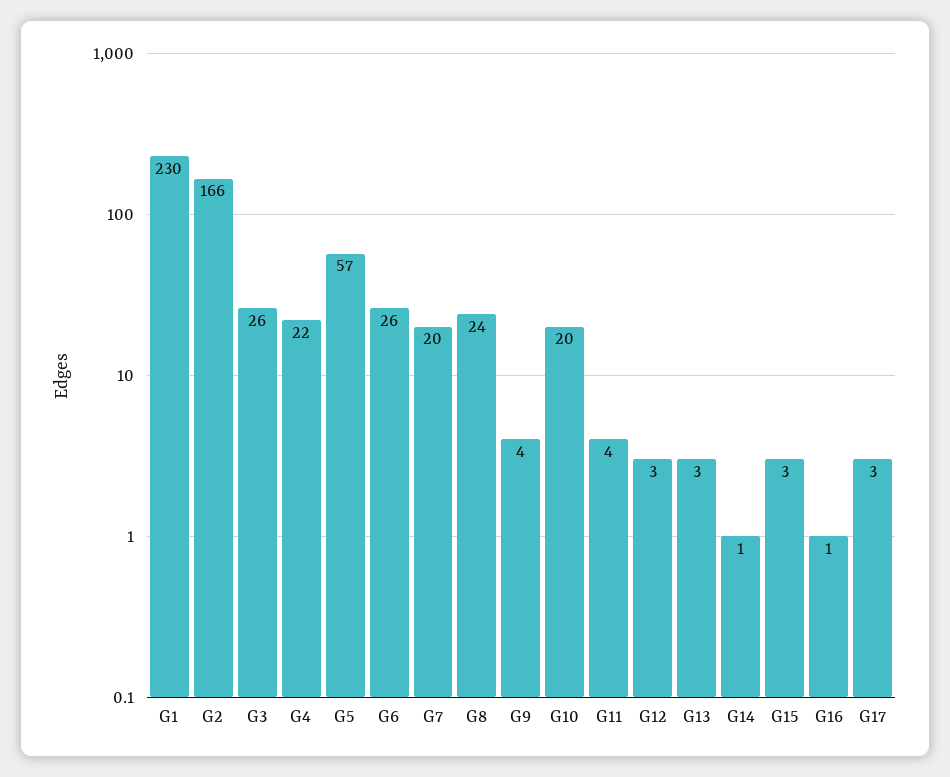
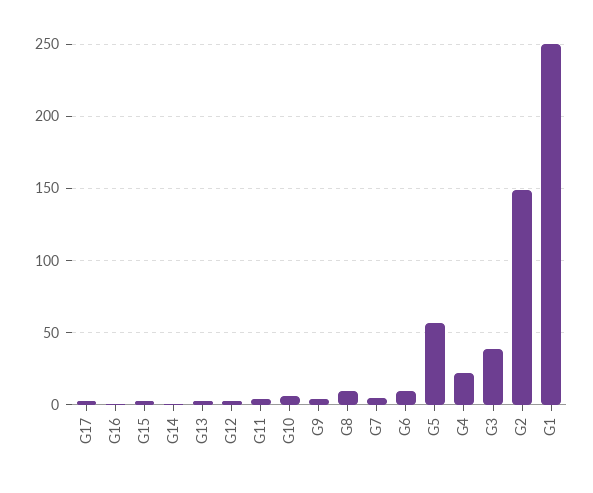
  {
-   "G1": 230,
+   "G1": 250,
-   "G2": 166,
+   "G2": 150,
-   "G3": 26,
+   "G3": 40,
    "G4": 22,
    "G5": 57,
-   "G6": 26,
+   "G6": 10,
-   "G7": 20,
+   "G7": 5,
-   "G8": 24,
+   "G8": 10,
    "G9": 4,
-   "G10": 20,
+   "G10": 5,
    "G11": 4,
    "G12": 3,
    "G13": 3,
    "G14": 1,
    "G15": 3,
    "G16": 1,
    "G17": 3
  }

